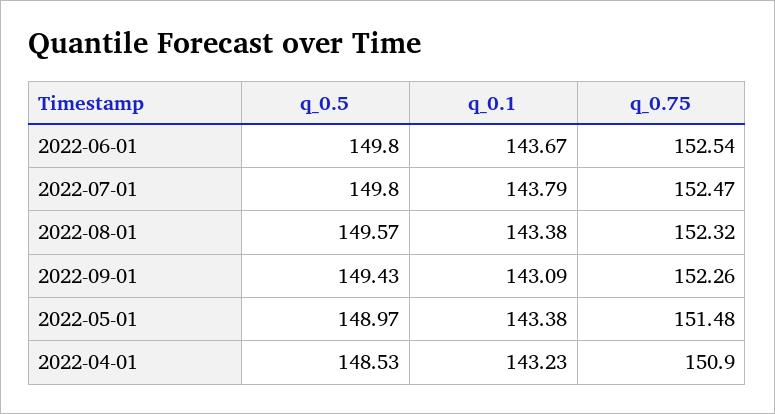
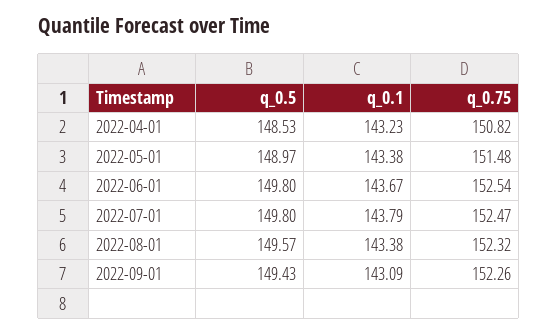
  {
    "q_0.5": {
      "2022-06-01": 149.8,
      "2022-07-01": 149.8,
      "2022-08-01": 149.57,
      "2022-09-01": 149.43,
      "2022-05-01": 148.97,
      "2022-04-01": 148.53
    },
    "q_0.1": {
      "2022-06-01": 143.67,
      "2022-07-01": 143.79,
      "2022-08-01": 143.38,
      "2022-09-01": 143.09,
      "2022-05-01": 143.38,
      "2022-04-01": 143.23
    },
    "q_0.75": {
      "2022-06-01": 152.54,
      "2022-07-01": 152.47,
      "2022-08-01": 152.32,
      "2022-09-01": 152.26,
      "2022-05-01": 151.48,
-     "2022-04-01": 150.9
+     "2022-04-01": 150.82
    }
  }

